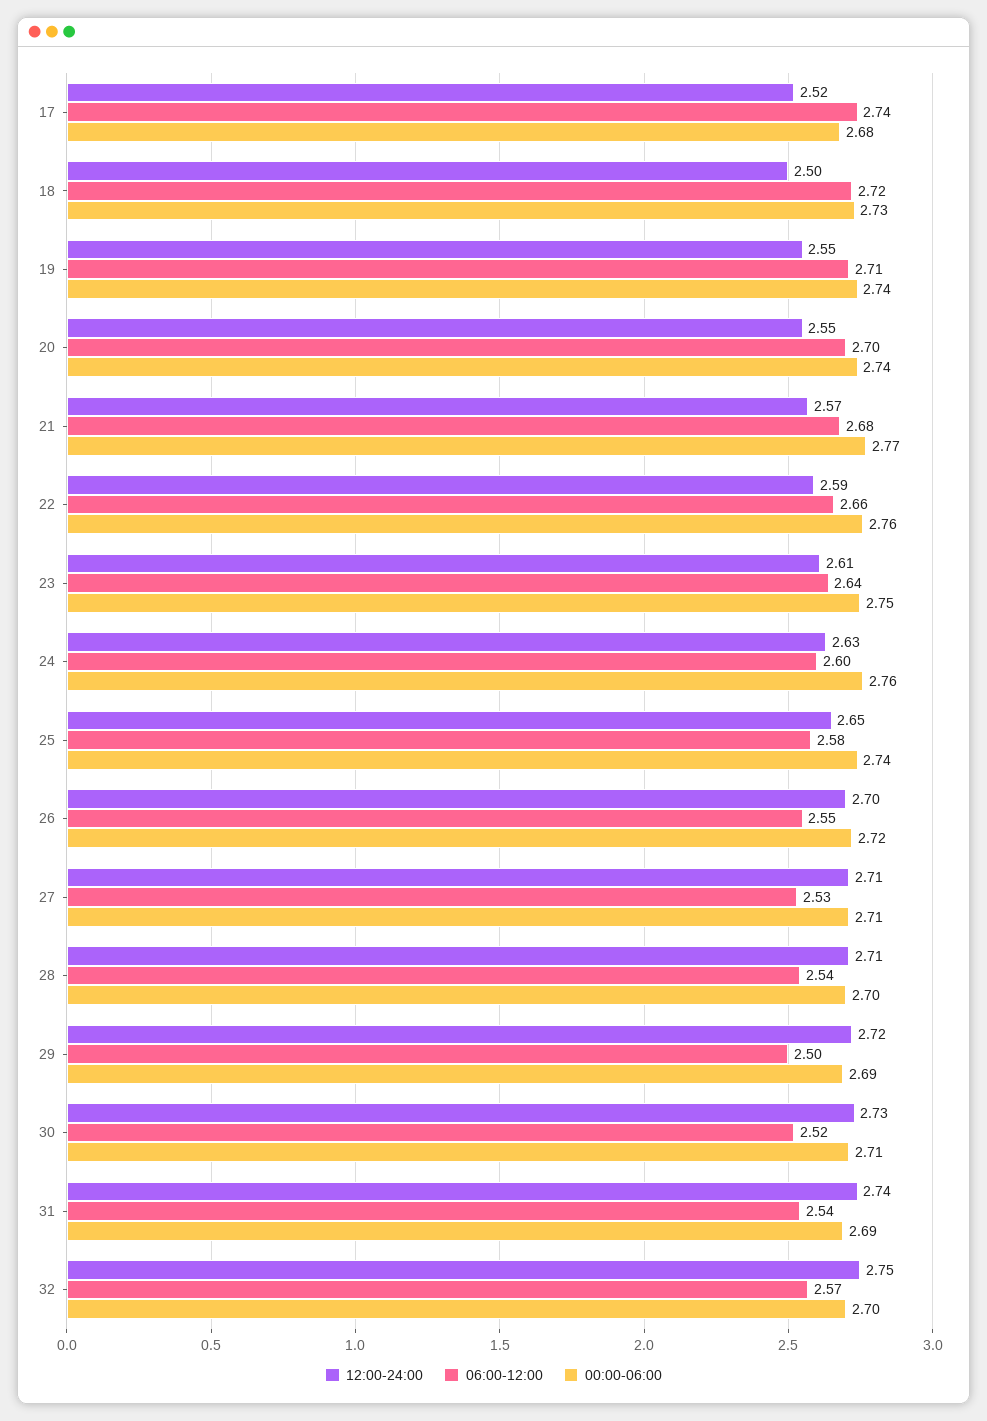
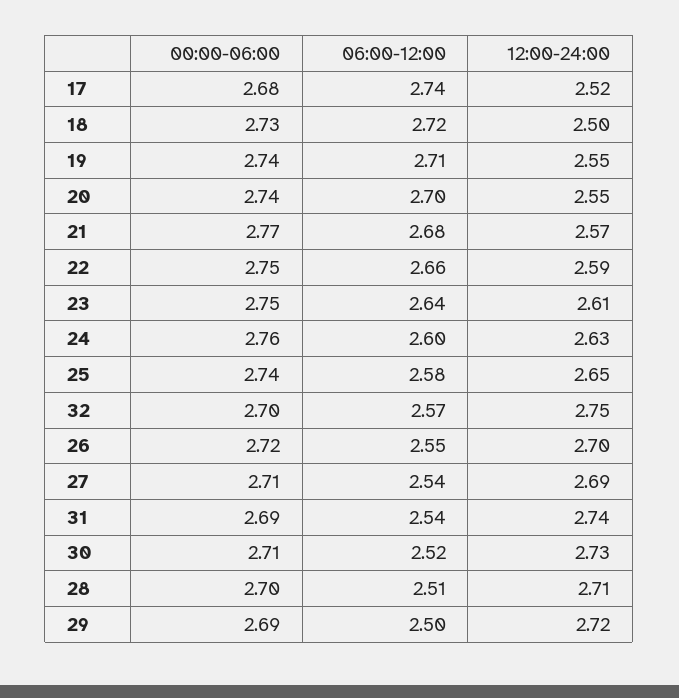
  {
    "12:00-24:00": {
      "17": 2.52,
      "18": 2.5,
      "19": 2.55,
      "20": 2.55,
      "21": 2.57,
      "22": 2.59,
      "23": 2.61,
      "24": 2.63,
      "25": 2.65,
      "26": 2.7,
-     "27": 2.71,
+     "27": 2.69,
      "28": 2.71,
      "29": 2.72,
      "30": 2.73,
      "31": 2.74,
      "32": 2.75
    },
    "06:00-12:00": {
      "17": 2.74,
      "18": 2.72,
      "19": 2.71,
      "20": 2.7,
      "21": 2.68,
      "22": 2.66,
      "23": 2.64,
      "24": 2.6,
      "25": 2.58,
      "26": 2.55,
-     "27": 2.53,
+     "27": 2.54,
-     "28": 2.54,
+     "28": 2.51,
      "29": 2.5,
      "30": 2.52,
      "31": 2.54,
      "32": 2.57
    },
    "00:00-06:00": {
      "17": 2.68,
      "18": 2.73,
      "19": 2.74,
      "20": 2.74,
      "21": 2.77,
-     "22": 2.76,
+     "22": 2.75,
      "23": 2.75,
      "24": 2.76,
      "25": 2.74,
      "26": 2.72,
      "27": 2.71,
      "28": 2.7,
      "29": 2.69,
      "30": 2.71,
      "31": 2.69,
      "32": 2.7
    }
  }

